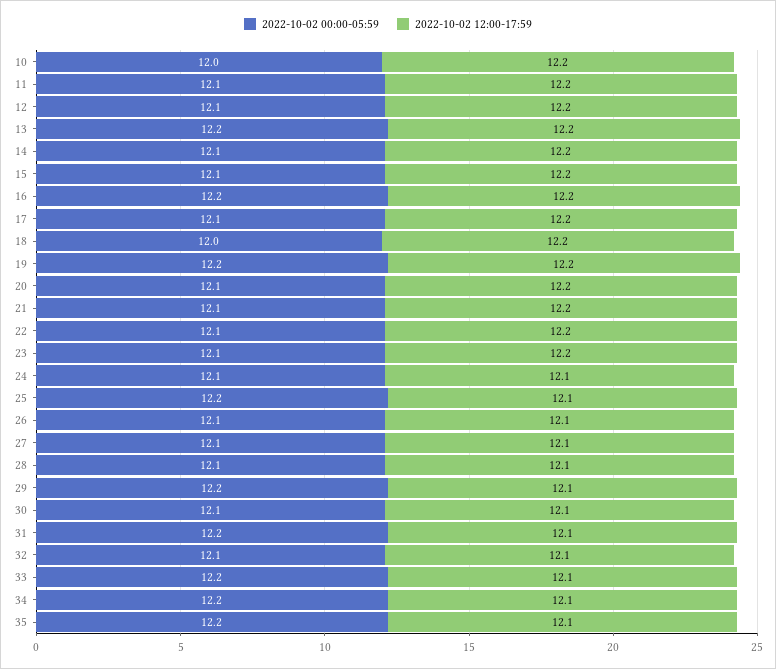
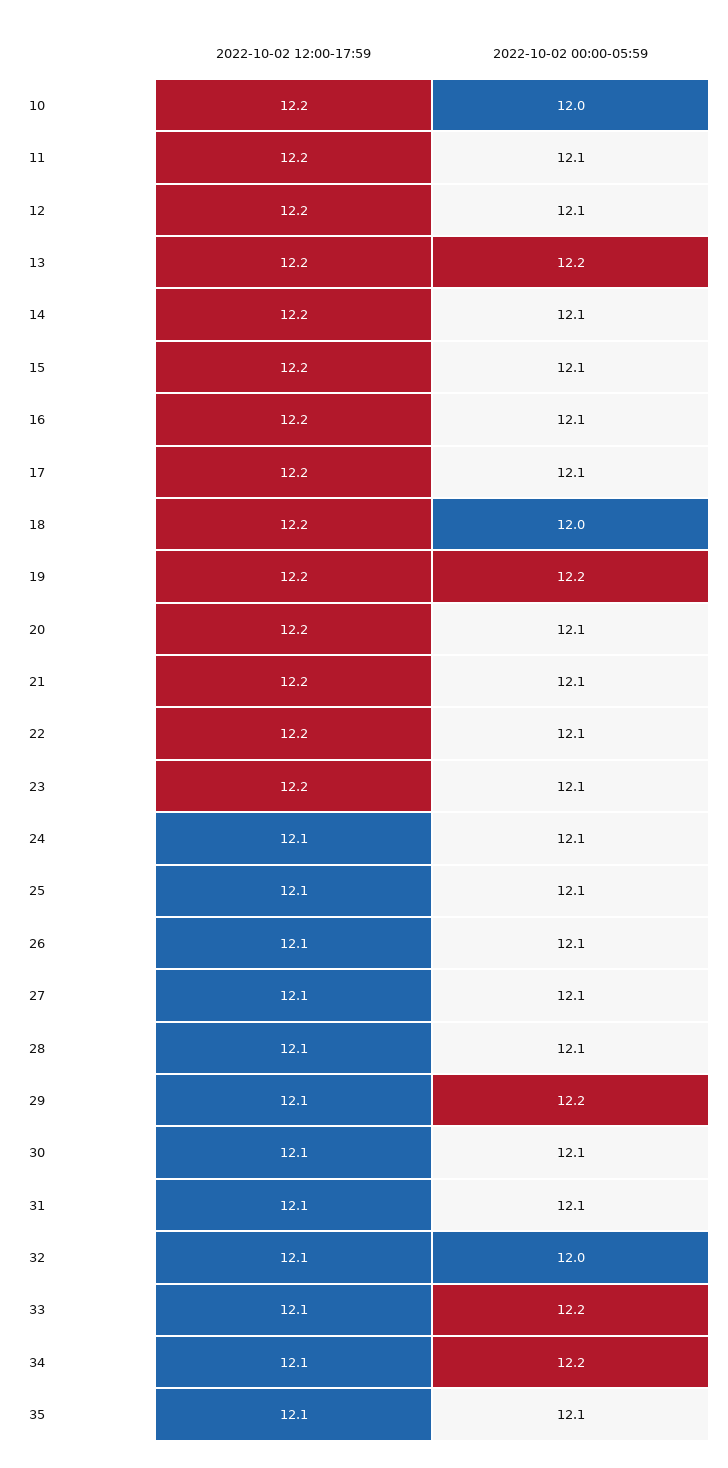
  {
    "2022-10-02 00:00-05:59": {
      "10": 12,
      "11": 12.1,
      "12": 12.1,
      "13": 12.2,
      "14": 12.1,
      "15": 12.1,
-     "16": 12.2,
+     "16": 12.1,
      "17": 12.1,
      "18": 12,
      "19": 12.2,
      "20": 12.1,
      "21": 12.1,
      "22": 12.1,
      "23": 12.1,
      "24": 12.1,
-     "25": 12.2,
+     "25": 12.1,
      "26": 12.1,
      "27": 12.1,
      "28": 12.1,
      "29": 12.2,
      "30": 12.1,
-     "31": 12.2,
+     "31": 12.1,
-     "32": 12.1,
+     "32": 12,
      "33": 12.2,
      "34": 12.2,
-     "35": 12.2
+     "35": 12.1
    },
    "2022-10-02 12:00-17:59": {
      "10": 12.2,
      "11": 12.2,
      "12": 12.2,
      "13": 12.2,
      "14": 12.2,
      "15": 12.2,
      "16": 12.2,
      "17": 12.2,
      "18": 12.2,
      "19": 12.2,
      "20": 12.2,
      "21": 12.2,
      "22": 12.2,
      "23": 12.2,
      "24": 12.1,
      "25": 12.1,
      "26": 12.1,
      "27": 12.1,
      "28": 12.1,
      "29": 12.1,
      "30": 12.1,
      "31": 12.1,
      "32": 12.1,
      "33": 12.1,
      "34": 12.1,
      "35": 12.1
    }
  }

